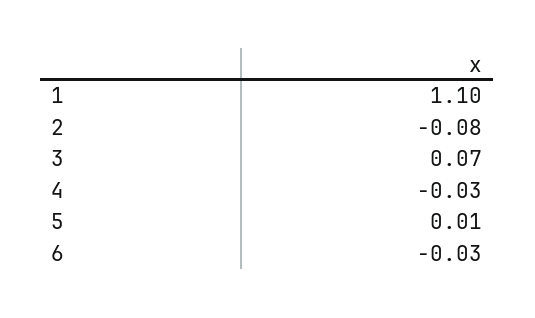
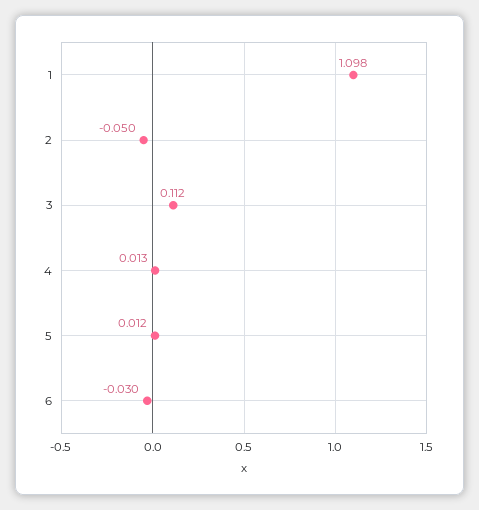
  {
    "1": 1.098,
-   "2": -0.08,
+   "2": -0.05,
-   "3": 0.07,
+   "3": 0.112,
-   "4": -0.03,
+   "4": 0.013,
    "5": 0.012,
    "6": -0.03
  }

